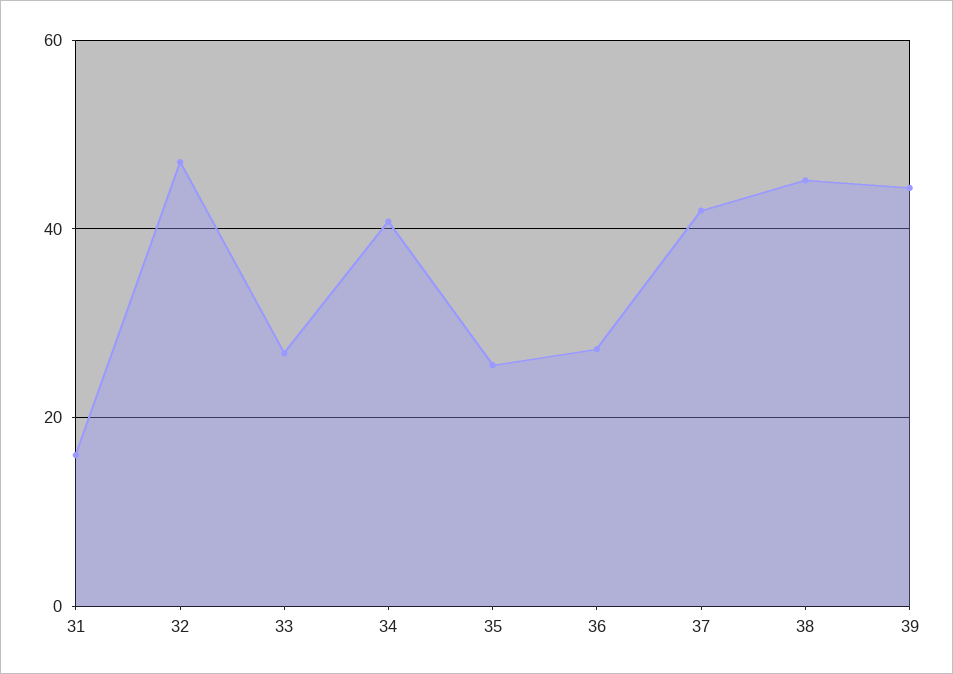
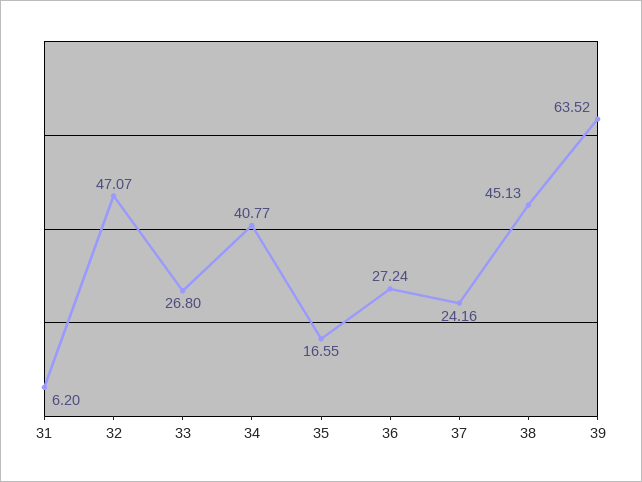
  {
-   "31": 16,
+   "31": 6.2,
    "32": 47.07,
    "33": 26.8,
    "34": 40.77,
-   "35": 26,
+   "35": 16.55,
    "36": 27.24,
-   "37": 42,
+   "37": 24.16,
    "38": 45.13,
-   "39": 44
+   "39": 63.52
  }

